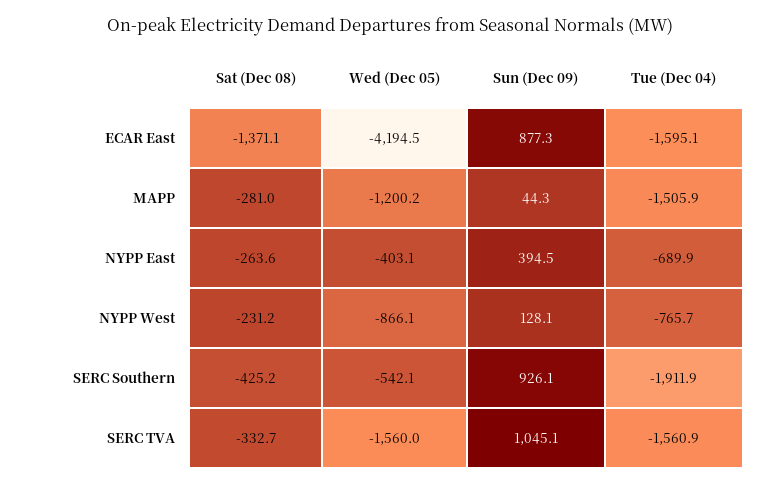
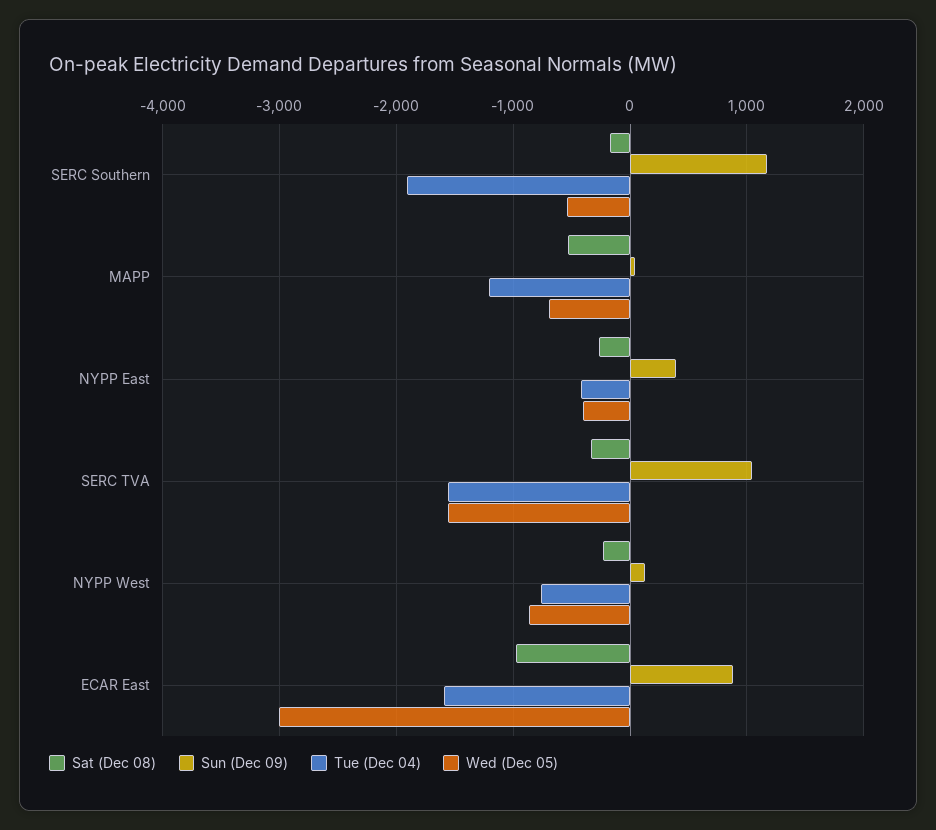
  {
    "Sat (Dec 08)": {
-     "ECAR East": -1371.1,
+     "ECAR East": -1000,
-     "MAPP": -281,
+     "MAPP": -500,
      "NYPP East": -263.6,
      "NYPP West": -231.2,
-     "SERC Southern": -425.2,
+     "SERC Southern": -200,
      "SERC TVA": -332.7
    },
    "Wed (Dec 05)": {
-     "ECAR East": -4194.5,
+     "ECAR East": -3000,
-     "MAPP": -1200.2,
+     "MAPP": -700,
      "NYPP East": -403.1,
      "NYPP West": -866.1,
      "SERC Southern": -542.1,
      "SERC TVA": -1560
    },
    "Sun (Dec 09)": {
      "ECAR East": 877.3,
      "MAPP": 44.3,
      "NYPP East": 394.5,
      "NYPP West": 128.1,
-     "SERC Southern": 926.1,
+     "SERC Southern": 1200,
      "SERC TVA": 1045.1
    },
    "Tue (Dec 04)": {
      "ECAR East": -1595.1,
-     "MAPP": -1505.9,
+     "MAPP": -1200,
-     "NYPP East": -689.9,
+     "NYPP East": -400,
      "NYPP West": -765.7,
      "SERC Southern": -1911.9,
      "SERC TVA": -1560.9
    }
  }

